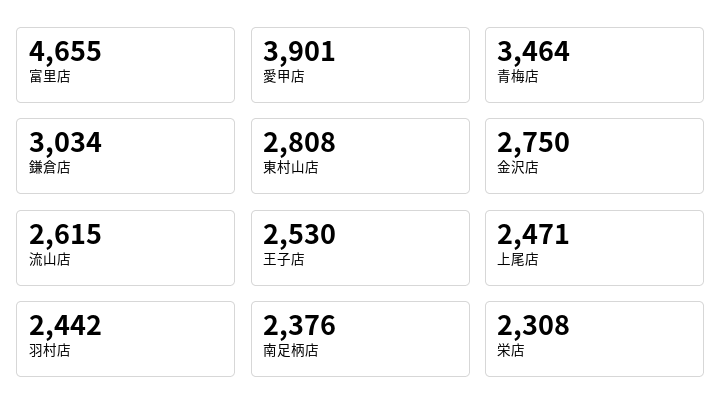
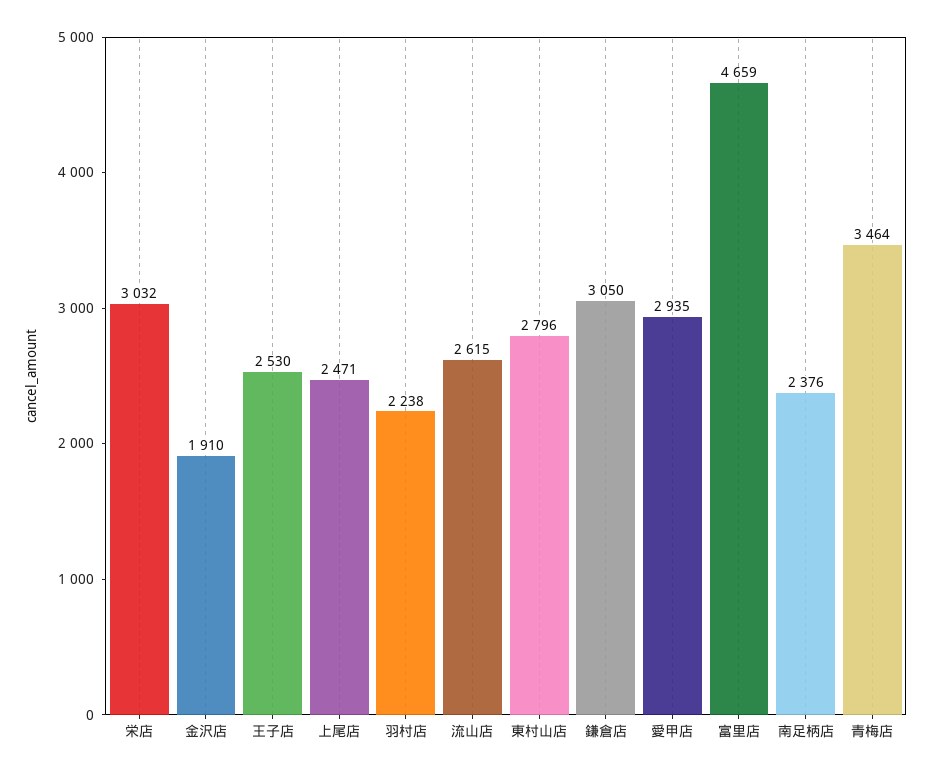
  {
-   "富里店": 4655,
+   "富里店": 4659,
-   "愛甲店": 3901,
+   "愛甲店": 2935,
    "青梅店": 3464,
-   "鎌倉店": 3034,
+   "鎌倉店": 3050,
-   "東村山店": 2808,
+   "東村山店": 2796,
-   "金沢店": 2750,
+   "金沢店": 1910,
    "流山店": 2615,
    "王子店": 2530,
    "上尾店": 2471,
-   "羽村店": 2442,
+   "羽村店": 2238,
    "南足柄店": 2376,
-   "栄店": 2308
+   "栄店": 3032
  }

